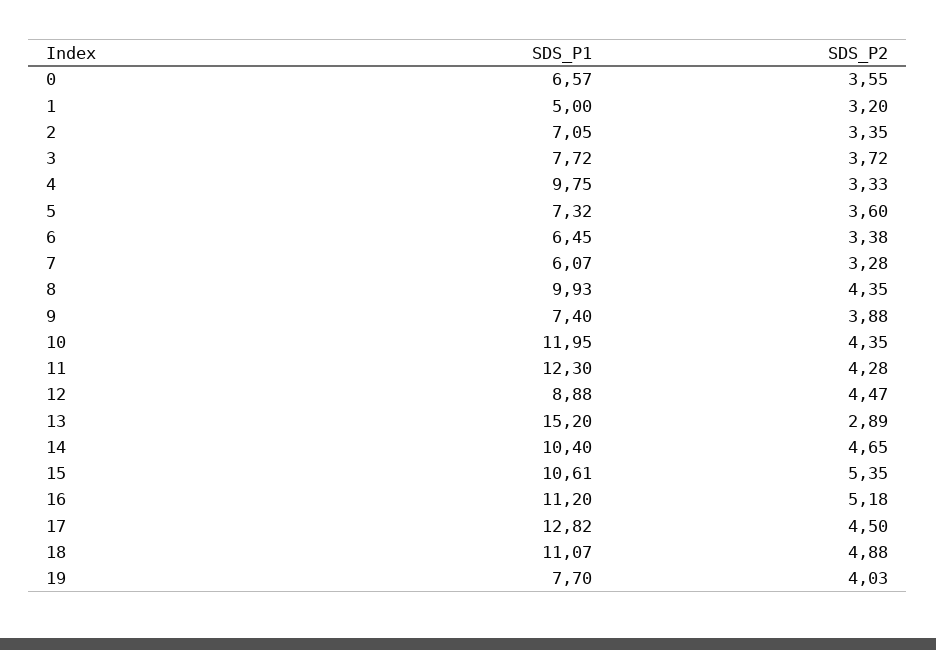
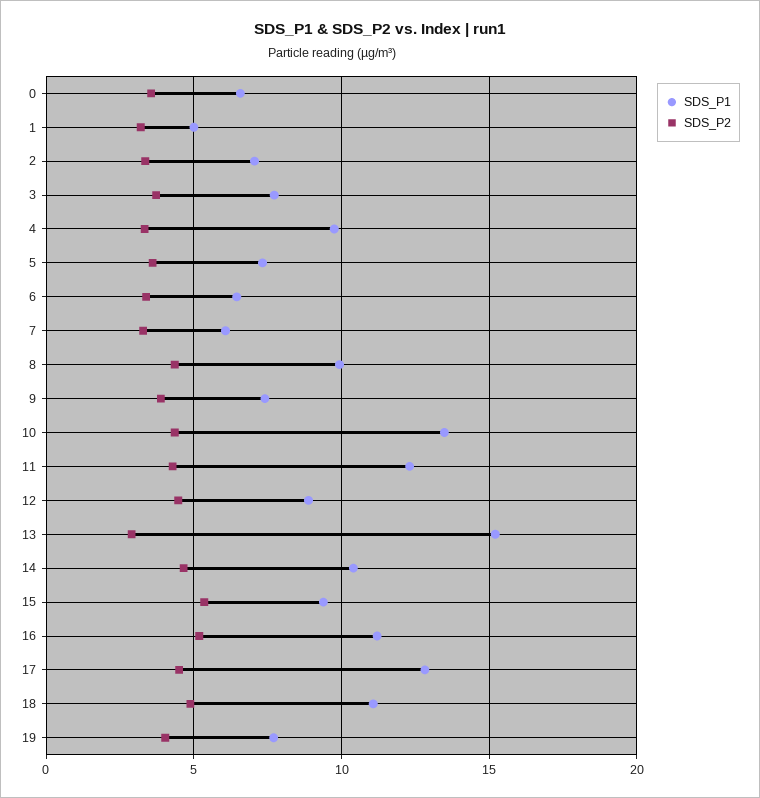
  {
    "SDS_P1": {
      "0": 6.57,
      "1": 5,
      "2": 7.05,
      "3": 7.72,
      "4": 9.75,
      "5": 7.32,
      "6": 6.45,
      "7": 6.07,
      "8": 9.93,
      "9": 7.4,
-     "10": 11.95,
+     "10": 13.5,
      "11": 12.3,
      "12": 8.88,
      "13": 15.2,
      "14": 10.4,
-     "15": 10.61,
+     "15": 9.5,
      "16": 11.2,
      "17": 12.82,
      "18": 11.07,
      "19": 7.7
    },
    "SDS_P2": {
      "0": 3.55,
      "1": 3.2,
      "2": 3.35,
      "3": 3.72,
      "4": 3.33,
      "5": 3.6,
      "6": 3.38,
      "7": 3.28,
      "8": 4.35,
      "9": 3.88,
      "10": 4.35,
      "11": 4.28,
      "12": 4.47,
      "13": 2.89,
      "14": 4.65,
      "15": 5.35,
      "16": 5.18,
      "17": 4.5,
      "18": 4.88,
      "19": 4.03
    }
  }

